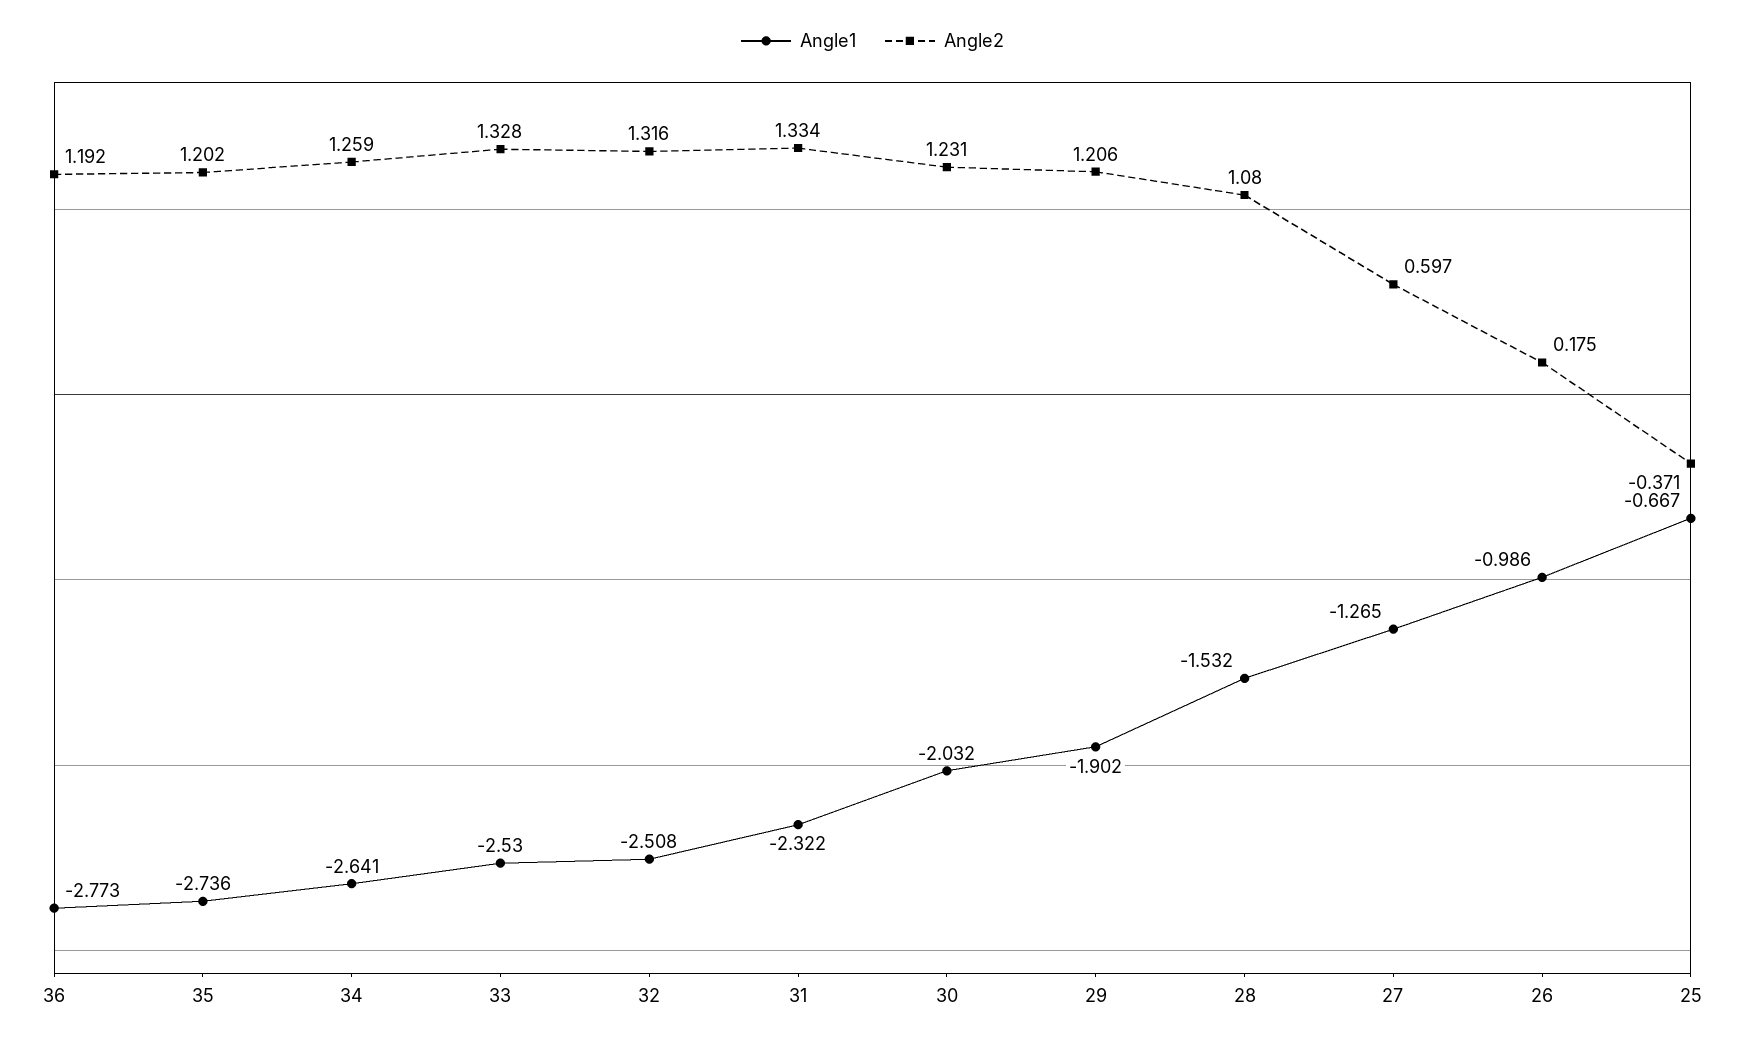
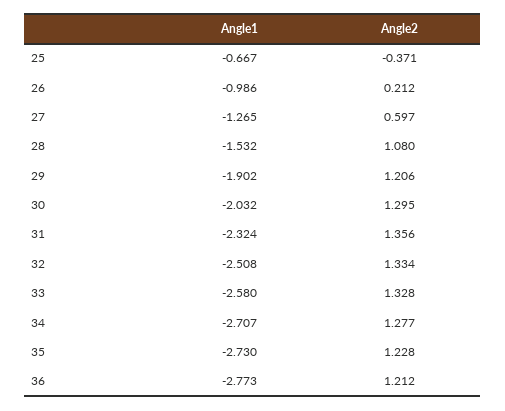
  {
    "Angle1": {
      "36": -2.773,
-     "35": -2.736,
+     "35": -2.73,
-     "34": -2.641,
+     "34": -2.707,
-     "33": -2.53,
+     "33": -2.58,
      "32": -2.508,
-     "31": -2.322,
+     "31": -2.324,
      "30": -2.032,
      "29": -1.902,
      "28": -1.532,
      "27": -1.265,
      "26": -0.986,
      "25": -0.667
    },
    "Angle2": {
-     "36": 1.192,
+     "36": 1.212,
-     "35": 1.202,
+     "35": 1.228,
-     "34": 1.259,
+     "34": 1.277,
      "33": 1.328,
-     "32": 1.316,
+     "32": 1.334,
-     "31": 1.334,
+     "31": 1.356,
-     "30": 1.231,
+     "30": 1.295,
      "29": 1.206,
      "28": 1.08,
      "27": 0.597,
-     "26": 0.175,
+     "26": 0.212,
      "25": -0.371
    }
  }

